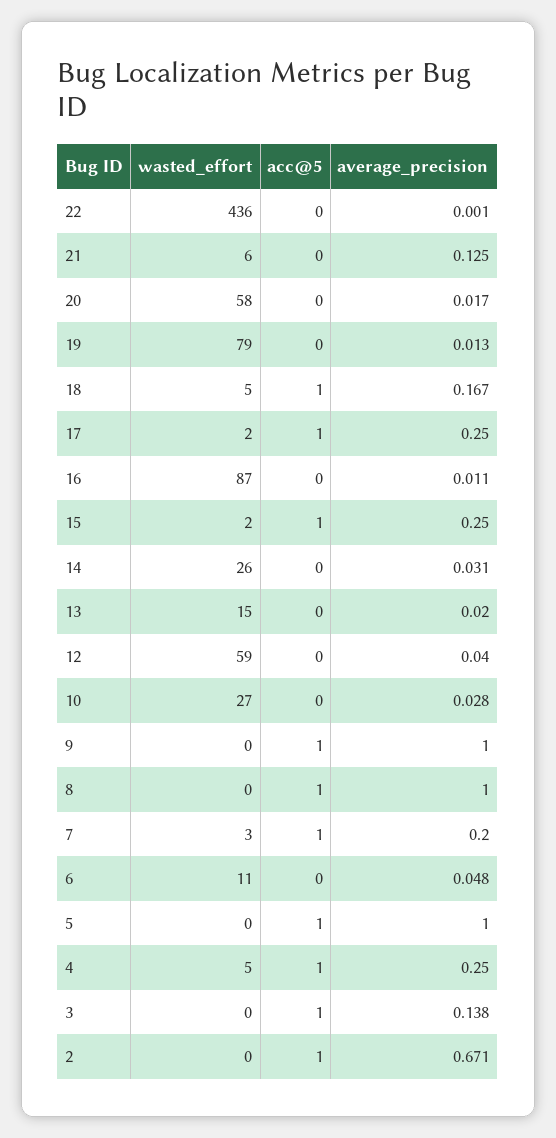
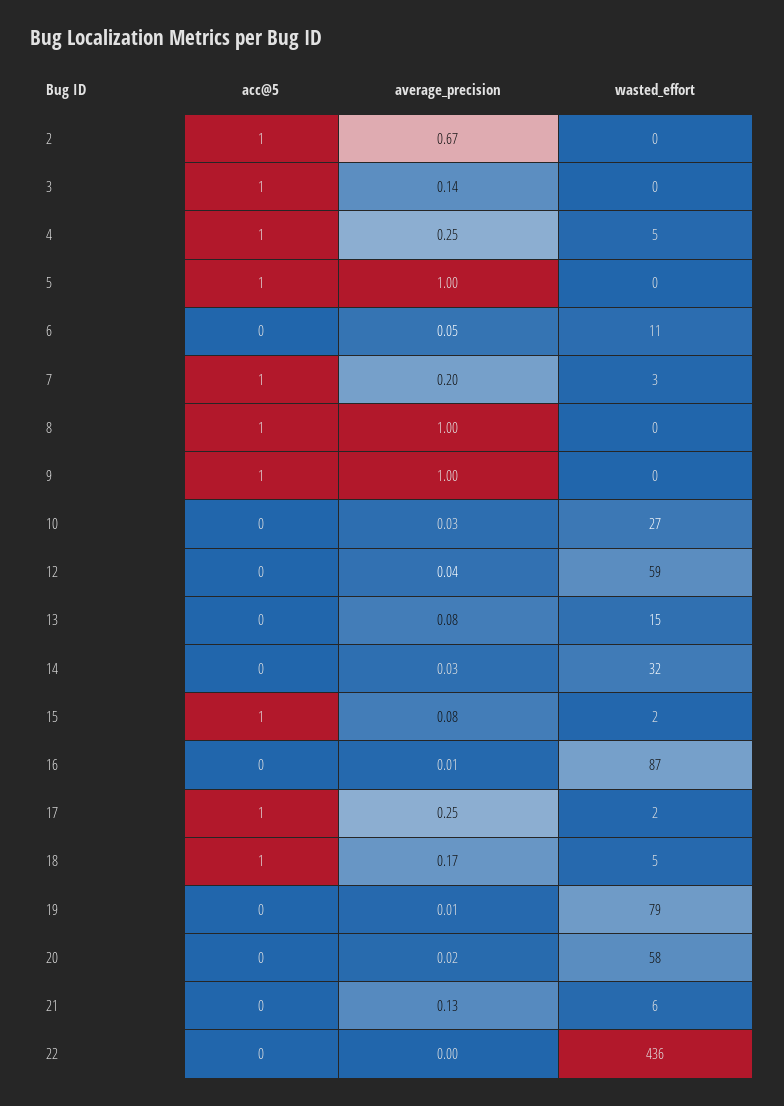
  {
    "wasted_effort": {
      "22": 436,
      "21": 6,
      "20": 58,
      "19": 79,
      "18": 5,
      "17": 2,
      "16": 87,
      "15": 2,
-     "14": 26,
+     "14": 32,
      "13": 15,
      "12": 59,
      "10": 27,
      "9": 0,
      "8": 0,
      "7": 3,
      "6": 11,
      "5": 0,
      "4": 5,
      "3": 0,
      "2": 0
    },
    "acc@5": {
      "22": 0,
      "21": 0,
      "20": 0,
      "19": 0,
      "18": 1,
      "17": 1,
      "16": 0,
      "15": 1,
      "14": 0,
      "13": 0,
      "12": 0,
      "10": 0,
      "9": 1,
      "8": 1,
      "7": 1,
      "6": 0,
      "5": 1,
      "4": 1,
      "3": 1,
      "2": 1
    },
    "average_precision": {
      "22": 0.001,
      "21": 0.125,
      "20": 0.017,
      "19": 0.013,
      "18": 0.167,
      "17": 0.25,
      "16": 0.011,
-     "15": 0.25,
+     "15": 0.08,
      "14": 0.031,
-     "13": 0.02,
+     "13": 0.08,
      "12": 0.04,
      "10": 0.028,
      "9": 1,
      "8": 1,
      "7": 0.2,
      "6": 0.048,
      "5": 1,
      "4": 0.25,
      "3": 0.138,
      "2": 0.671
    }
  }

